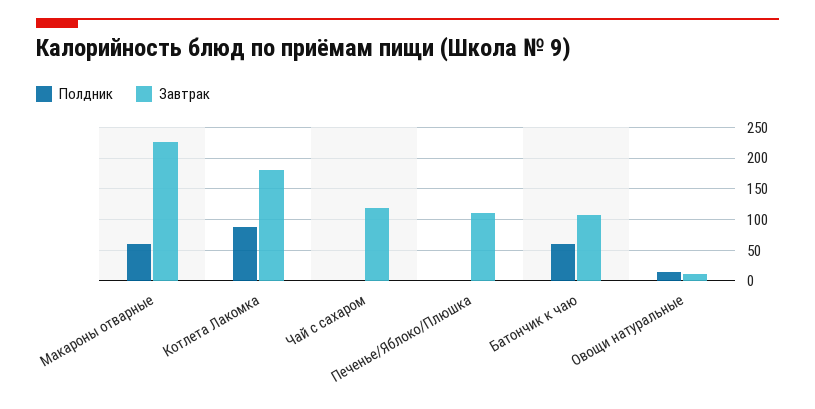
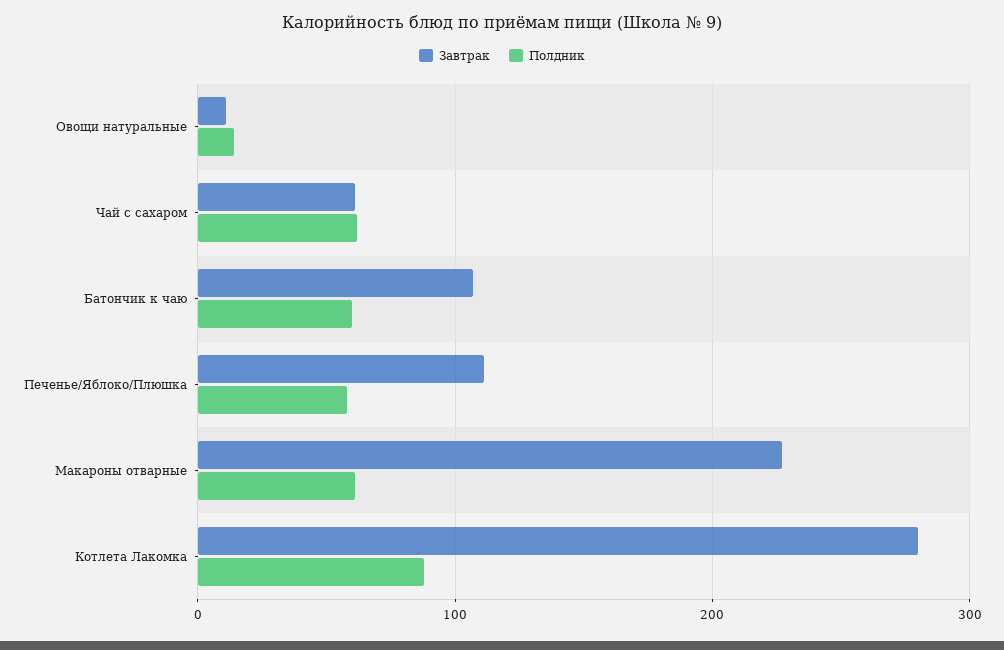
  {
    "Полдник": {
      "Макароны отварные": 60,
      "Котлета Лакомка": 90,
-     "Чай с сахаром": 0,
+     "Чай с сахаром": 60,
-     "Печенье/Яблоко/Плюшка": 0,
+     "Печенье/Яблоко/Плюшка": 60,
      "Батончик к чаю": 60,
      "Овощи натуральные": 10
    },
    "Завтрак": {
      "Макароны отварные": 230,
-     "Котлета Лакомка": 180,
+     "Котлета Лакомка": 280,
-     "Чай с сахаром": 120,
+     "Чай с сахаром": 60,
      "Печенье/Яблоко/Плюшка": 110,
      "Батончик к чаю": 110,
      "Овощи натуральные": 10
    }
  }

